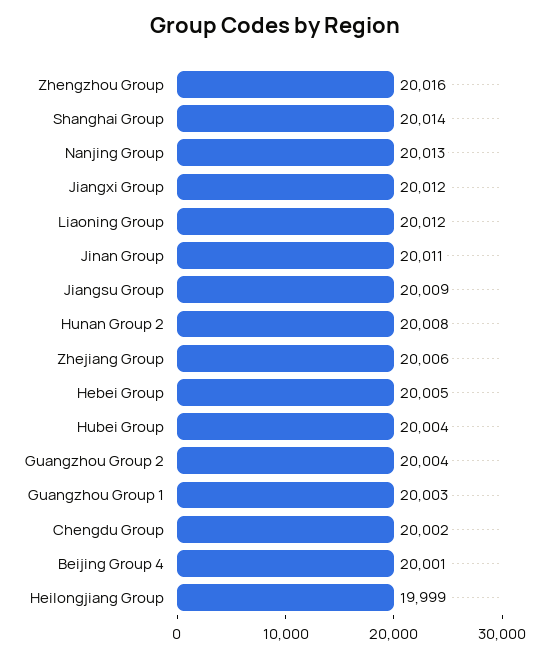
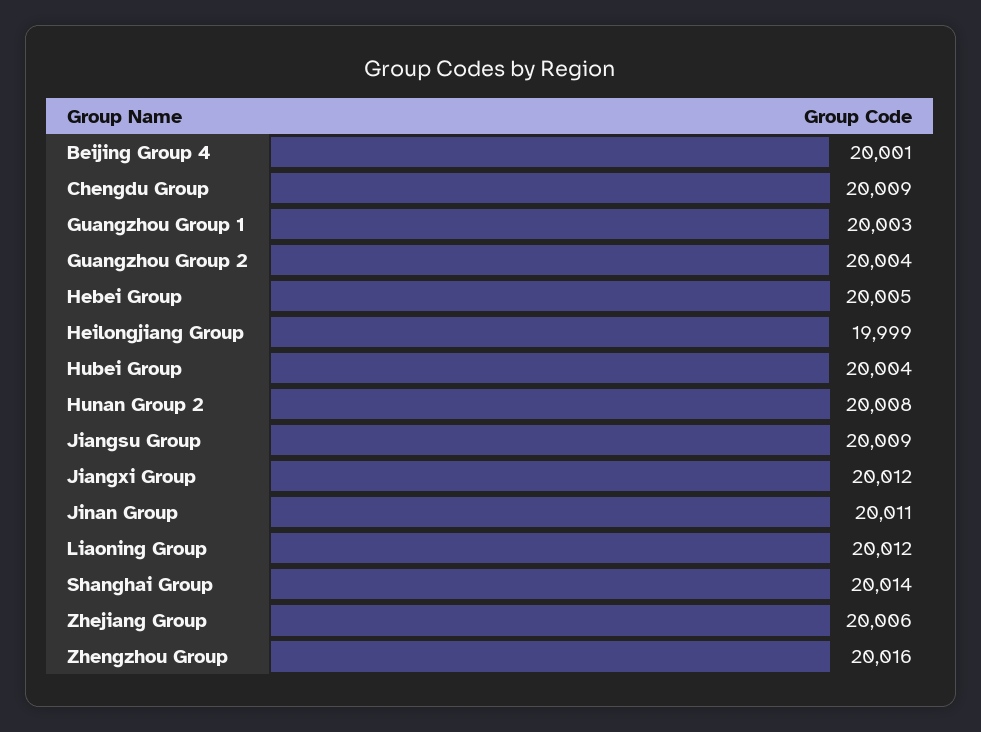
  {
    "Zhengzhou Group": 20016,
    "Shanghai Group": 20014,
-   "Nanjing Group": 20013,
    "Jiangxi Group": 20012,
    "Liaoning Group": 20012,
    "Jinan Group": 20011,
    "Jiangsu Group": 20009,
    "Hunan Group 2": 20008,
    "Zhejiang Group": 20006,
    "Hebei Group": 20005,
    "Hubei Group": 20004,
    "Guangzhou Group 2": 20004,
    "Guangzhou Group 1": 20003,
-   "Chengdu Group": 20002,
+   "Chengdu Group": 20009,
    "Beijing Group 4": 20001,
    "Heilongjiang Group": 19999
  }

